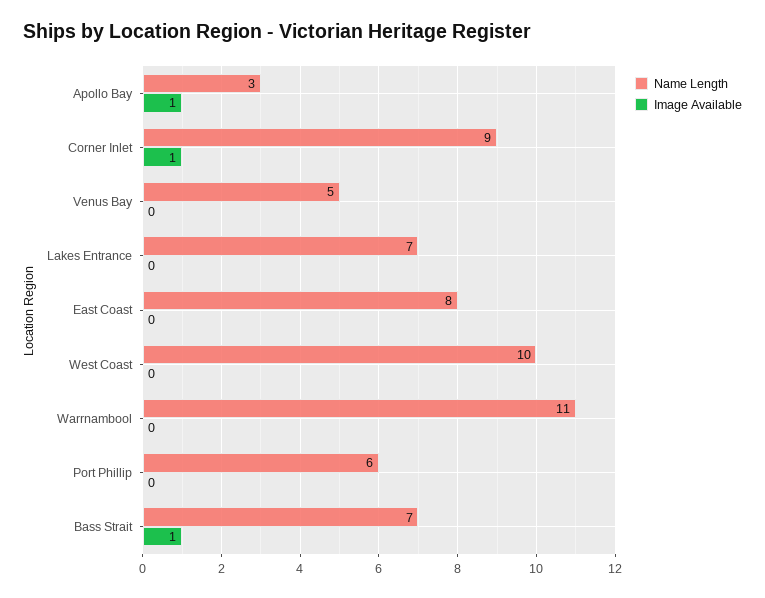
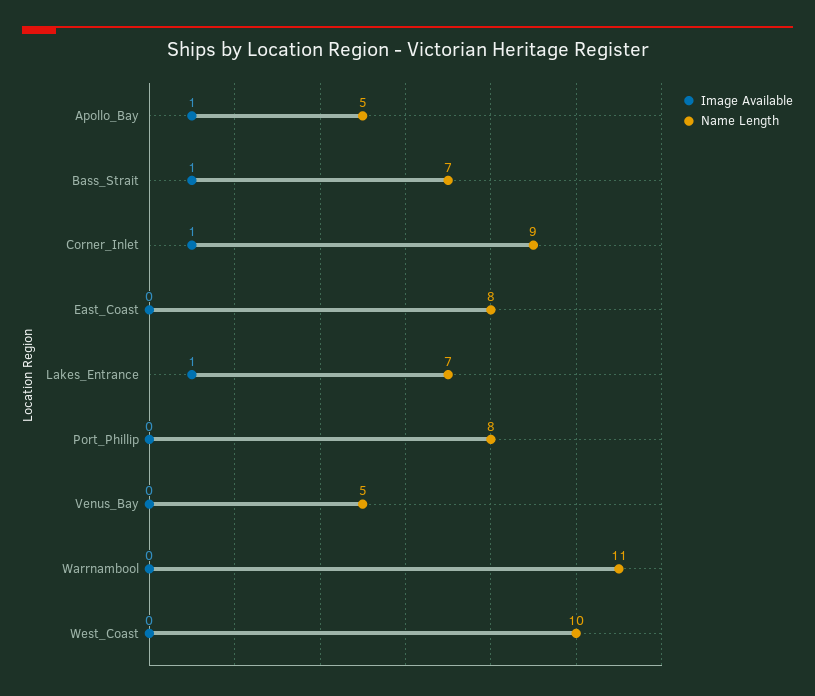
  {
    "Name Length": {
-     "Apollo Bay": 3,
+     "Apollo Bay": 5,
      "Corner Inlet": 9,
      "Venus Bay": 5,
      "Lakes Entrance": 7,
      "East Coast": 8,
      "West Coast": 10,
      "Warrnambool": 11,
-     "Port Phillip": 6,
+     "Port Phillip": 8,
      "Bass Strait": 7
    },
    "Image Available": {
      "Apollo Bay": 1,
      "Corner Inlet": 1,
      "Venus Bay": 0,
-     "Lakes Entrance": 0,
+     "Lakes Entrance": 1,
      "East Coast": 0,
      "West Coast": 0,
      "Warrnambool": 0,
      "Port Phillip": 0,
      "Bass Strait": 1
    }
  }

